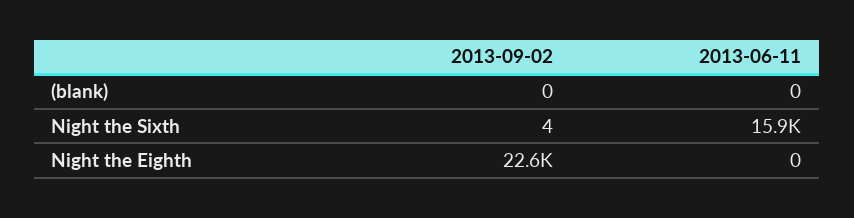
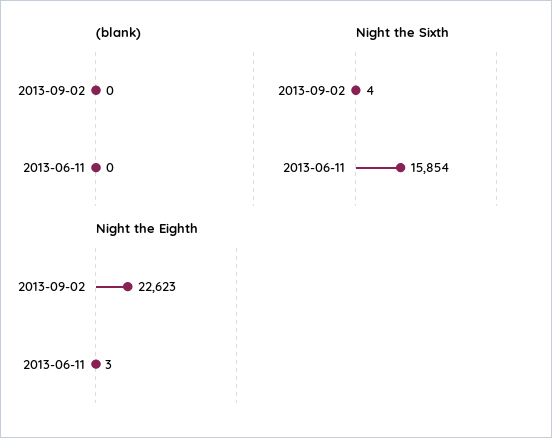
  {
    "(blank)": {
      "2013-09-02": 0,
      "2013-06-11": 0
    },
    "Night the Sixth": {
      "2013-09-02": 4,
      "2013-06-11": 15854
    },
    "Night the Eighth": {
      "2013-09-02": 22623,
-     "2013-06-11": 0
+     "2013-06-11": 3
    }
  }

